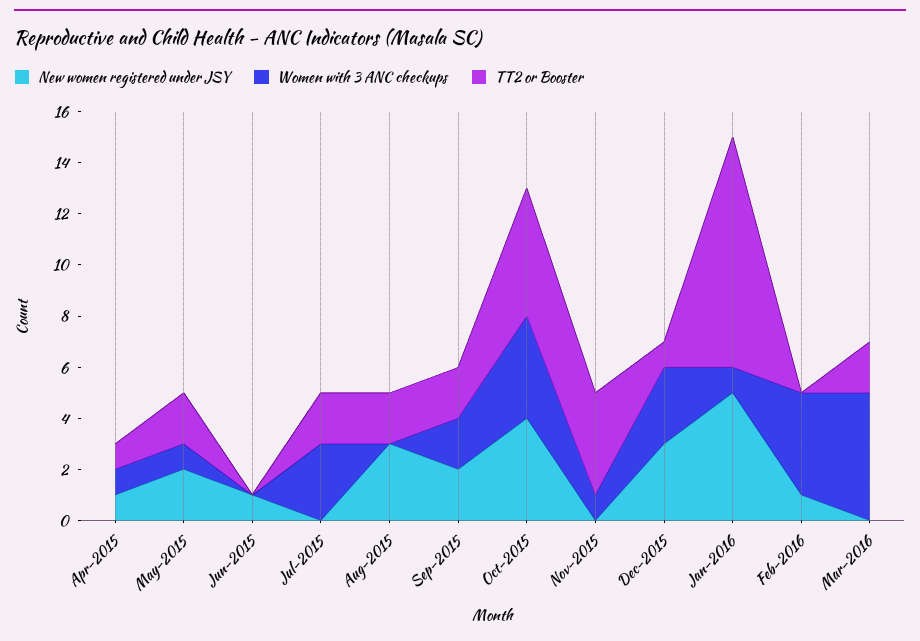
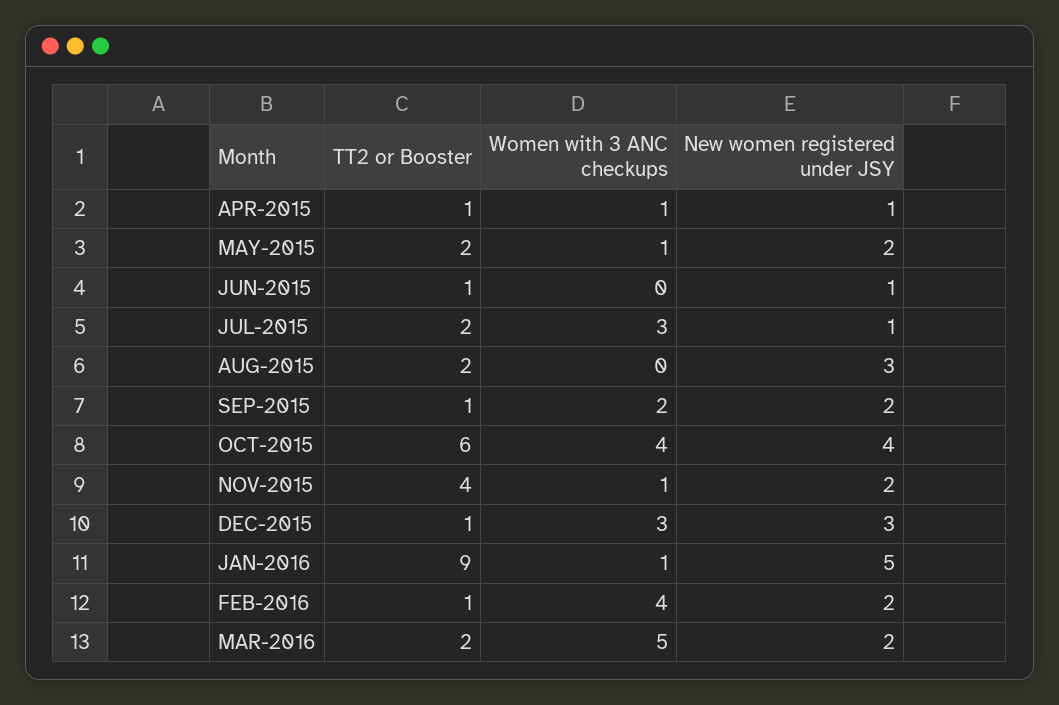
  {
    "New women registered under JSY": {
      "Apr-2015": 1,
      "May-2015": 2,
      "Jun-2015": 1,
-     "Jul-2015": 0,
+     "Jul-2015": 1,
      "Aug-2015": 3,
      "Sep-2015": 2,
      "Oct-2015": 4,
-     "Nov-2015": 0,
+     "Nov-2015": 2,
      "Dec-2015": 3,
      "Jan-2016": 5,
-     "Feb-2016": 1,
+     "Feb-2016": 2,
-     "Mar-2016": 0
+     "Mar-2016": 2
    },
    "Women with 3 ANC checkups": {
      "Apr-2015": 1,
      "May-2015": 1,
      "Jun-2015": 0,
      "Jul-2015": 3,
      "Aug-2015": 0,
      "Sep-2015": 2,
      "Oct-2015": 4,
      "Nov-2015": 1,
      "Dec-2015": 3,
      "Jan-2016": 1,
      "Feb-2016": 4,
      "Mar-2016": 5
    },
    "TT2 or Booster": {
      "Apr-2015": 1,
      "May-2015": 2,
-     "Jun-2015": 0,
+     "Jun-2015": 1,
      "Jul-2015": 2,
      "Aug-2015": 2,
-     "Sep-2015": 2,
+     "Sep-2015": 1,
-     "Oct-2015": 5,
+     "Oct-2015": 6,
      "Nov-2015": 4,
      "Dec-2015": 1,
      "Jan-2016": 9,
-     "Feb-2016": 0,
+     "Feb-2016": 1,
      "Mar-2016": 2
    }
  }

